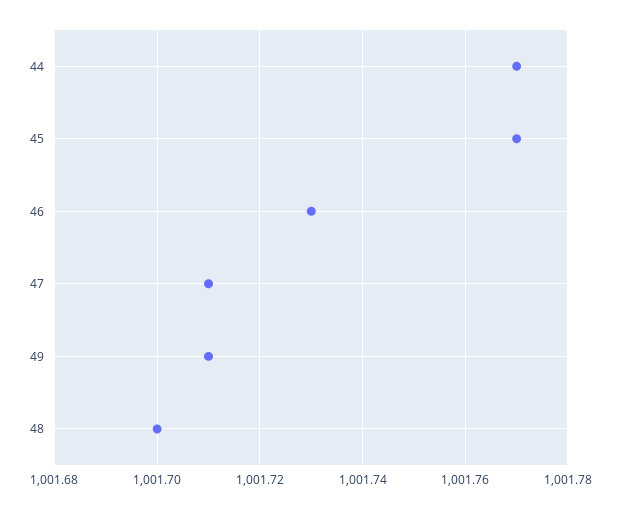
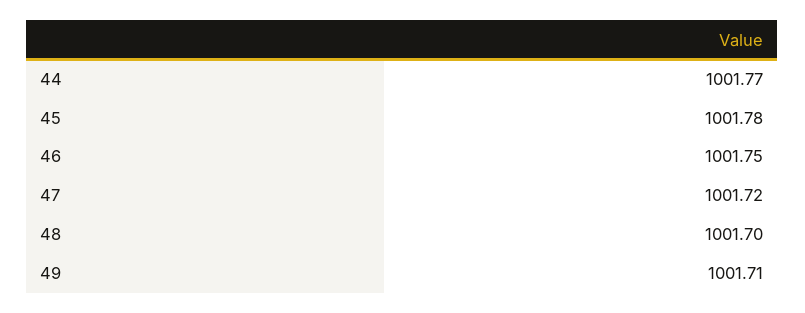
  {
    "44": 1001.77,
-   "45": 1001.77,
+   "45": 1001.78,
-   "46": 1001.73,
+   "46": 1001.75,
-   "47": 1001.71,
+   "47": 1001.72,
    "49": 1001.71,
    "48": 1001.7
  }

